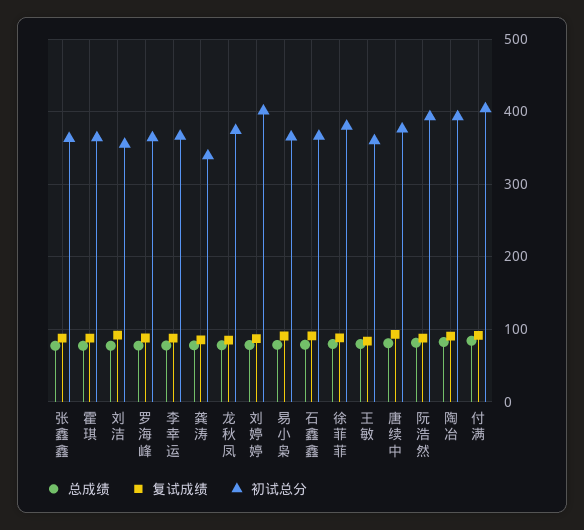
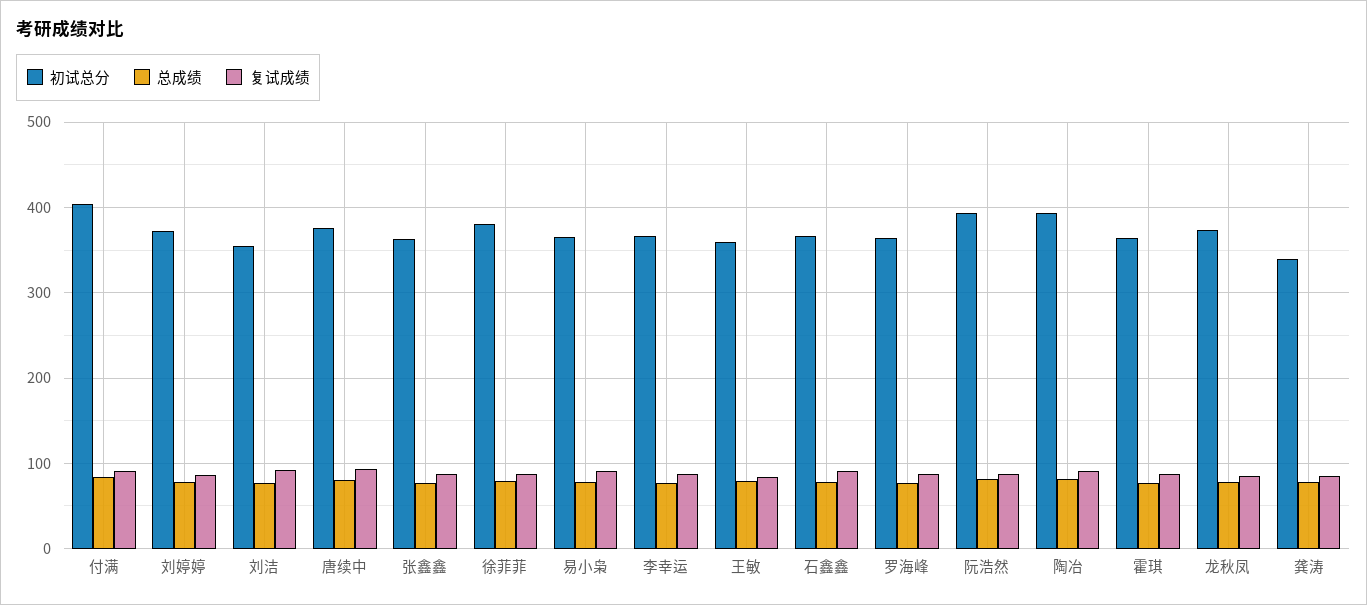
  {
    "总成绩": {
      "张鑫鑫": 80,
      "霍琪": 80,
      "刘洁": 80,
      "罗海峰": 80,
      "李幸运": 80,
      "龚涛": 80,
      "龙秋凤": 80,
      "刘婷婷": 80,
      "易小枭": 80,
      "石鑫鑫": 80,
      "徐菲菲": 80,
      "王敏": 80,
      "唐续中": 80,
      "阮浩然": 80,
      "陶冶": 80,
      "付满": 80
    },
    "复试成绩": {
      "张鑫鑫": 90,
      "霍琪": 90,
      "刘洁": 90,
      "罗海峰": 90,
      "李幸运": 90,
      "龚涛": 90,
      "龙秋凤": 80,
      "刘婷婷": 90,
      "易小枭": 90,
      "石鑫鑫": 90,
      "徐菲菲": 90,
      "王敏": 80,
      "唐续中": 90,
      "阮浩然": 90,
      "陶冶": 90,
      "付满": 90
    },
    "初试总分": {
      "张鑫鑫": 360,
      "霍琪": 360,
      "刘洁": 360,
      "罗海峰": 360,
      "李幸运": 370,
      "龚涛": 340,
      "龙秋凤": 370,
-     "刘婷婷": 400,
+     "刘婷婷": 370,
      "易小枭": 370,
      "石鑫鑫": 370,
      "徐菲菲": 380,
      "王敏": 360,
      "唐续中": 380,
      "阮浩然": 390,
      "陶冶": 390,
      "付满": 400
    }
  }

